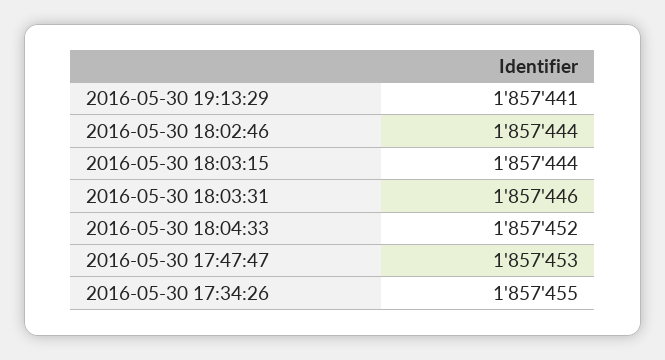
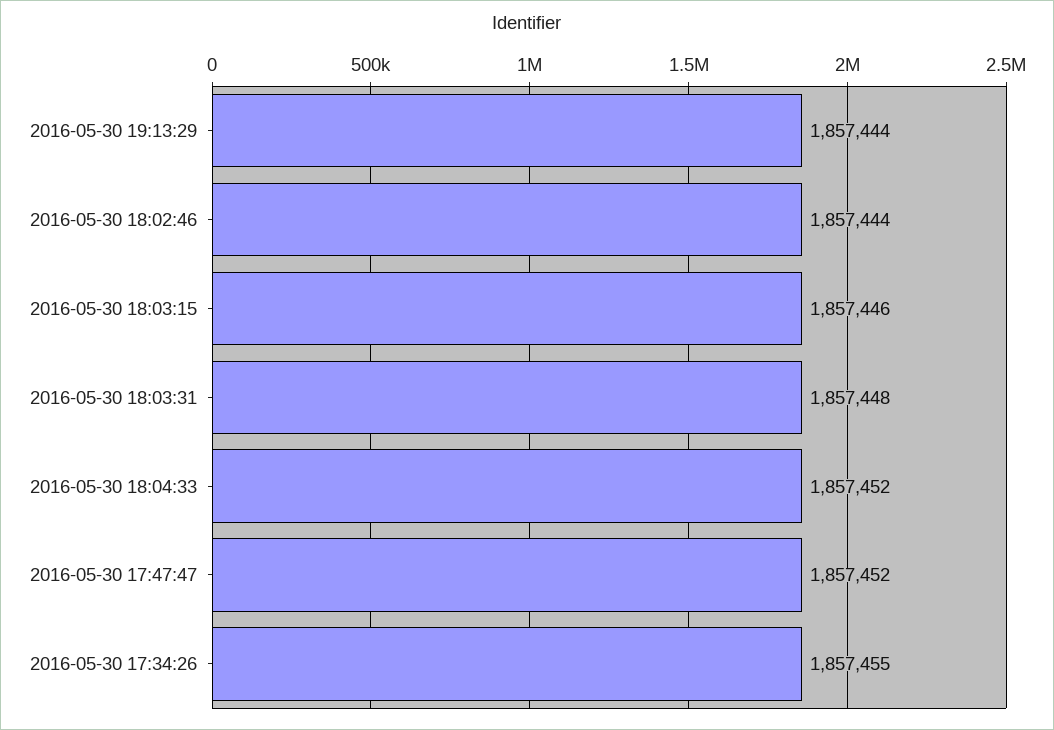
  {
-   "2016-05-30 19:13:29": 1857441,
+   "2016-05-30 19:13:29": 1857444,
    "2016-05-30 18:02:46": 1857444,
-   "2016-05-30 18:03:15": 1857444,
+   "2016-05-30 18:03:15": 1857446,
-   "2016-05-30 18:03:31": 1857446,
+   "2016-05-30 18:03:31": 1857448,
    "2016-05-30 18:04:33": 1857452,
-   "2016-05-30 17:47:47": 1857453,
+   "2016-05-30 17:47:47": 1857452,
    "2016-05-30 17:34:26": 1857455
  }

